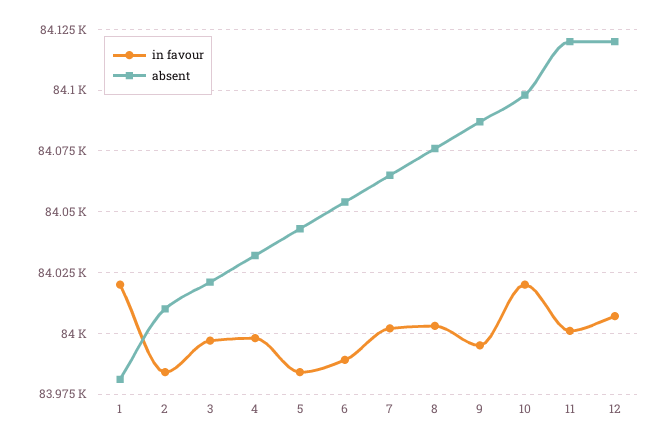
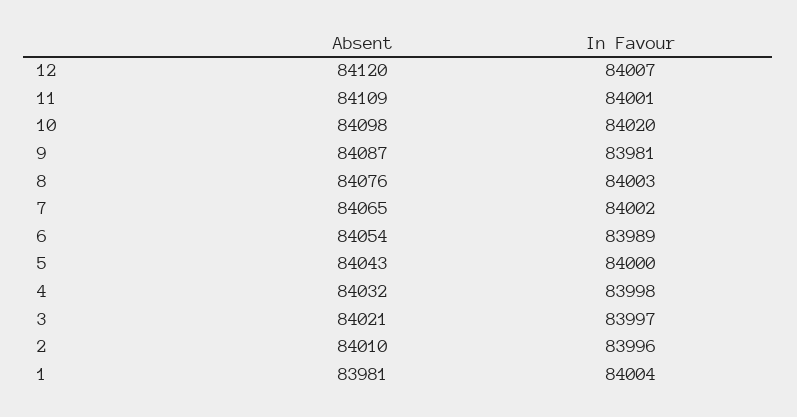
  {
    "in favour": {
-     "1": 84020,
+     "1": 84004,
-     "2": 83985,
+     "2": 83996,
      "3": 83997,
      "4": 83998,
-     "5": 83985,
+     "5": 84000,
      "6": 83989,
      "7": 84002,
      "8": 84003,
-     "9": 83995,
+     "9": 83981,
      "10": 84020,
      "11": 84001,
      "12": 84007
    },
    "absent": {
      "1": 83981,
      "2": 84010,
      "3": 84021,
      "4": 84032,
      "5": 84043,
      "6": 84054,
      "7": 84065,
      "8": 84076,
      "9": 84087,
      "10": 84098,
-     "11": 84120,
+     "11": 84109,
      "12": 84120
    }
  }

